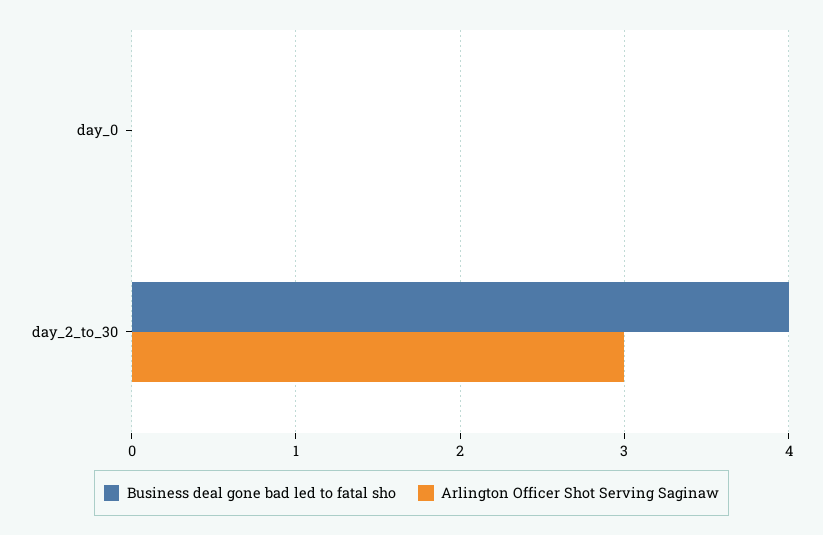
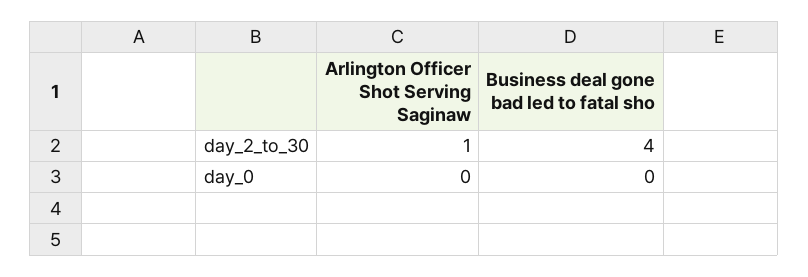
  {
    "Business deal gone bad led to fatal sho": {
      "day_0": 0,
      "day_2_to_30": 4
    },
    "Arlington Officer Shot Serving Saginaw": {
      "day_0": 0,
-     "day_2_to_30": 3
+     "day_2_to_30": 1
    }
  }

